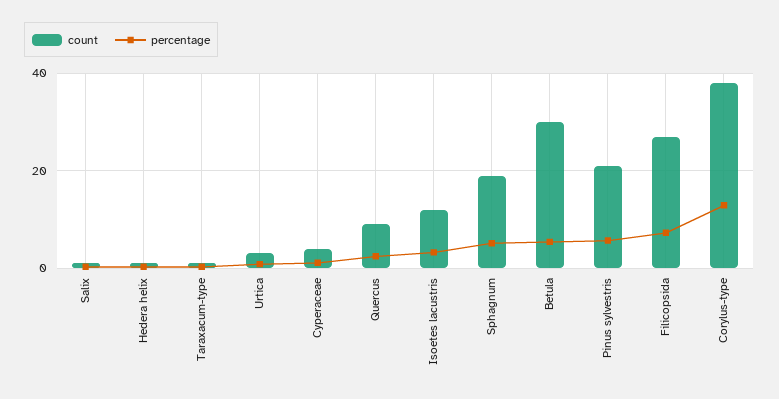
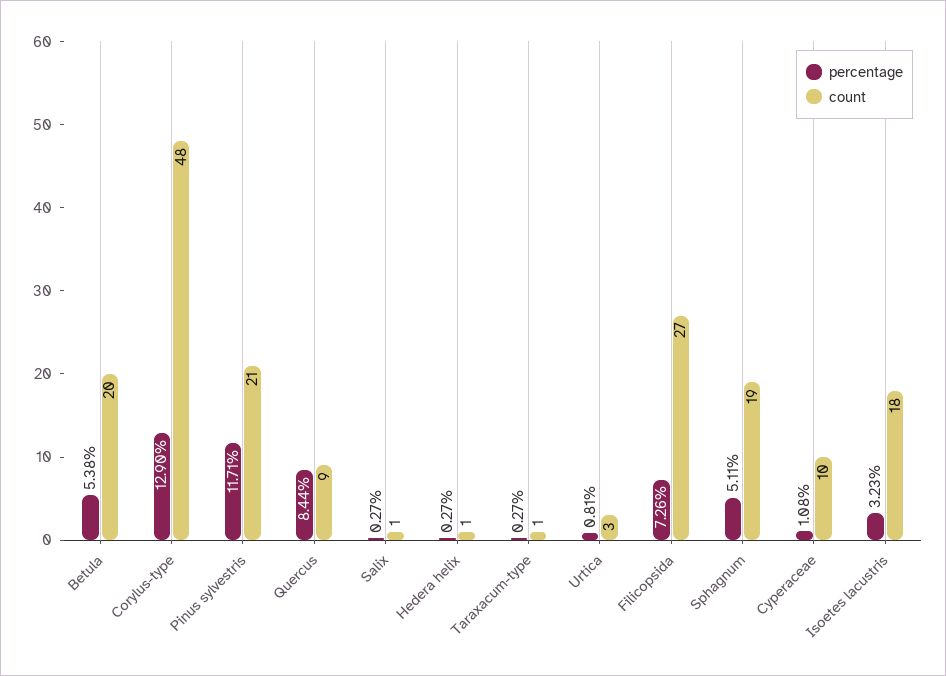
  {
    "count": {
      "Salix": 1,
      "Hedera helix": 1,
      "Taraxacum-type": 1,
      "Urtica": 3,
-     "Cyperaceae": 4,
+     "Cyperaceae": 10,
      "Quercus": 9,
-     "Isoetes lacustris": 12,
+     "Isoetes lacustris": 18,
      "Sphagnum": 19,
-     "Betula": 30,
+     "Betula": 20,
      "Pinus sylvestris": 21,
      "Filicopsida": 27,
-     "Corylus-type": 38
+     "Corylus-type": 48
    },
    "percentage": {
      "Salix": 0.27,
      "Hedera helix": 0.27,
      "Taraxacum-type": 0.27,
      "Urtica": 0.81,
      "Cyperaceae": 1.08,
-     "Quercus": 2,
+     "Quercus": 8.44,
      "Isoetes lacustris": 3.23,
      "Sphagnum": 5.11,
      "Betula": 5.38,
-     "Pinus sylvestris": 6,
+     "Pinus sylvestris": 11.71,
      "Filicopsida": 7.26,
      "Corylus-type": 12.9
    }
  }

